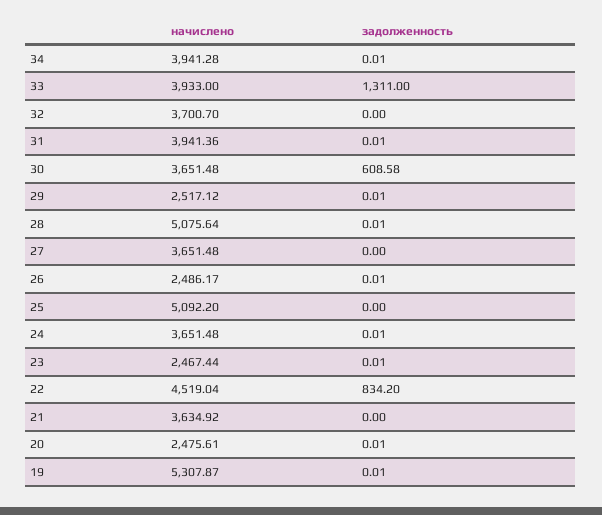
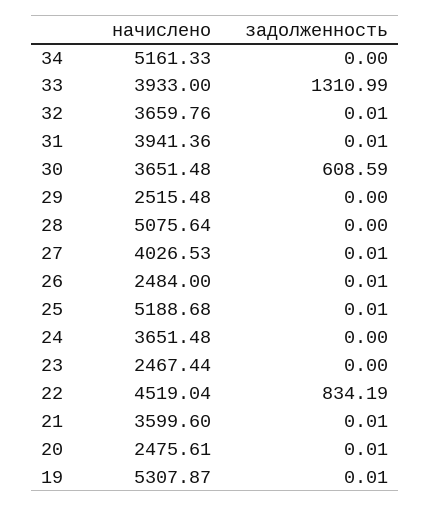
  {
    "начислено": {
-     "34": 3941.28,
+     "34": 5161.33,
      "33": 3933,
-     "32": 3700.7,
+     "32": 3659.76,
      "31": 3941.36,
      "30": 3651.48,
-     "29": 2517.12,
+     "29": 2515.48,
      "28": 5075.64,
-     "27": 3651.48,
+     "27": 4026.53,
-     "26": 2486.17,
+     "26": 2484,
-     "25": 5092.2,
+     "25": 5188.68,
      "24": 3651.48,
      "23": 2467.44,
      "22": 4519.04,
-     "21": 3634.92,
+     "21": 3599.6,
      "20": 2475.61,
      "19": 5307.87
    },
    "задолженность": {
-     "34": 0.01,
+     "34": 0,
-     "33": 1311,
+     "33": 1310.99,
-     "32": 0,
+     "32": 0.01,
      "31": 0.01,
-     "30": 608.58,
+     "30": 608.59,
-     "29": 0.01,
+     "29": 0,
-     "28": 0.01,
+     "28": 0,
-     "27": 0,
+     "27": 0.01,
      "26": 0.01,
-     "25": 0,
+     "25": 0.01,
-     "24": 0.01,
+     "24": 0,
-     "23": 0.01,
+     "23": 0,
-     "22": 834.2,
+     "22": 834.19,
-     "21": 0,
+     "21": 0.01,
      "20": 0.01,
      "19": 0.01
    }
  }

